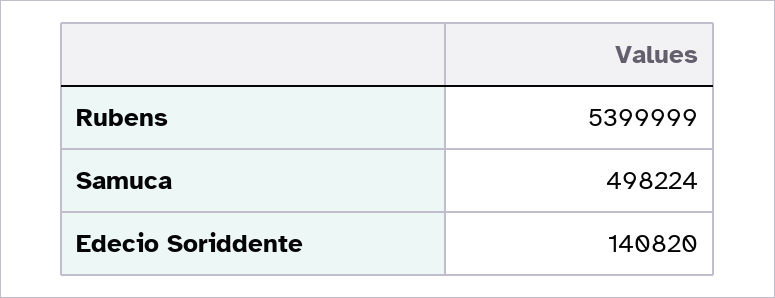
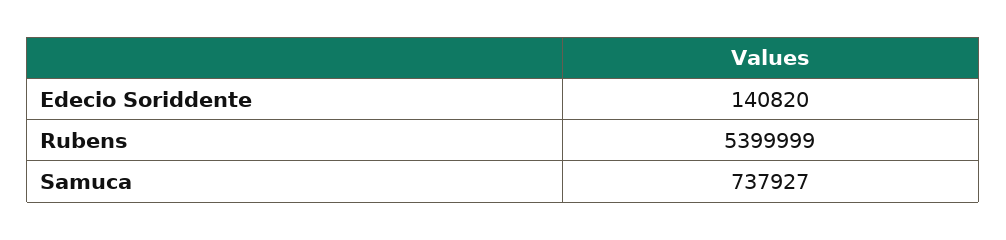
  {
    "Rubens": 5399999,
-   "Samuca": 498224,
+   "Samuca": 737927,
    "Edecio Soriddente": 140820
  }

